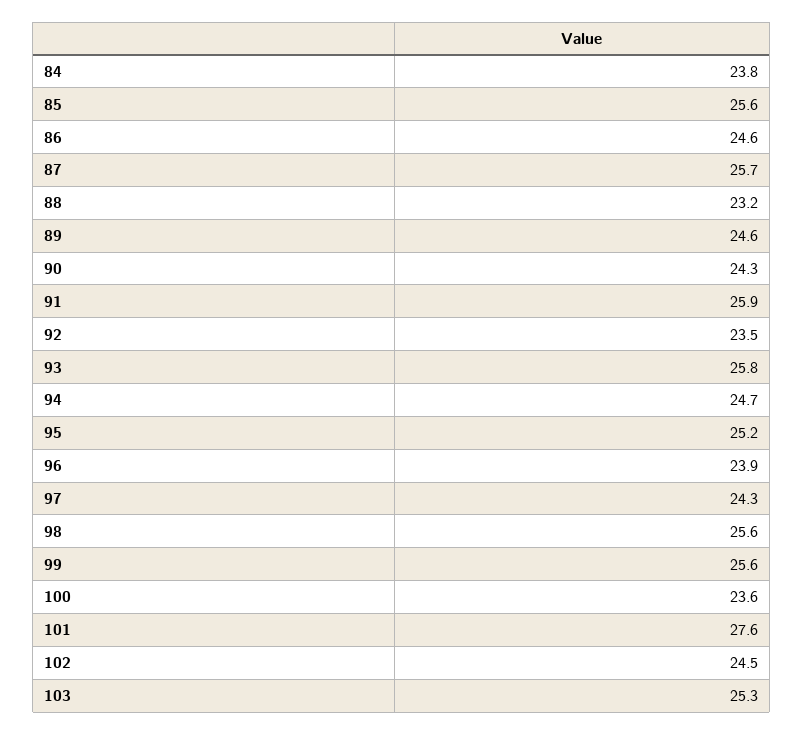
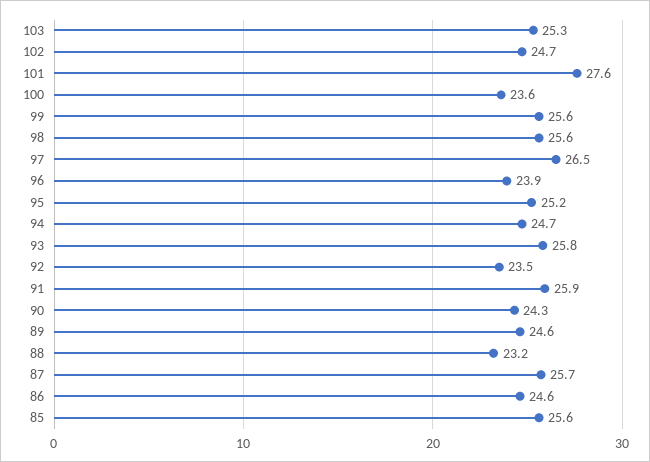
  {
-   "84": 23.8,
    "85": 25.6,
    "86": 24.6,
    "87": 25.7,
    "88": 23.2,
    "89": 24.6,
    "90": 24.3,
    "91": 25.9,
    "92": 23.5,
    "93": 25.8,
    "94": 24.7,
    "95": 25.2,
    "96": 23.9,
-   "97": 24.3,
+   "97": 26.5,
    "98": 25.6,
    "99": 25.6,
    "100": 23.6,
    "101": 27.6,
-   "102": 24.5,
+   "102": 24.7,
    "103": 25.3
  }

